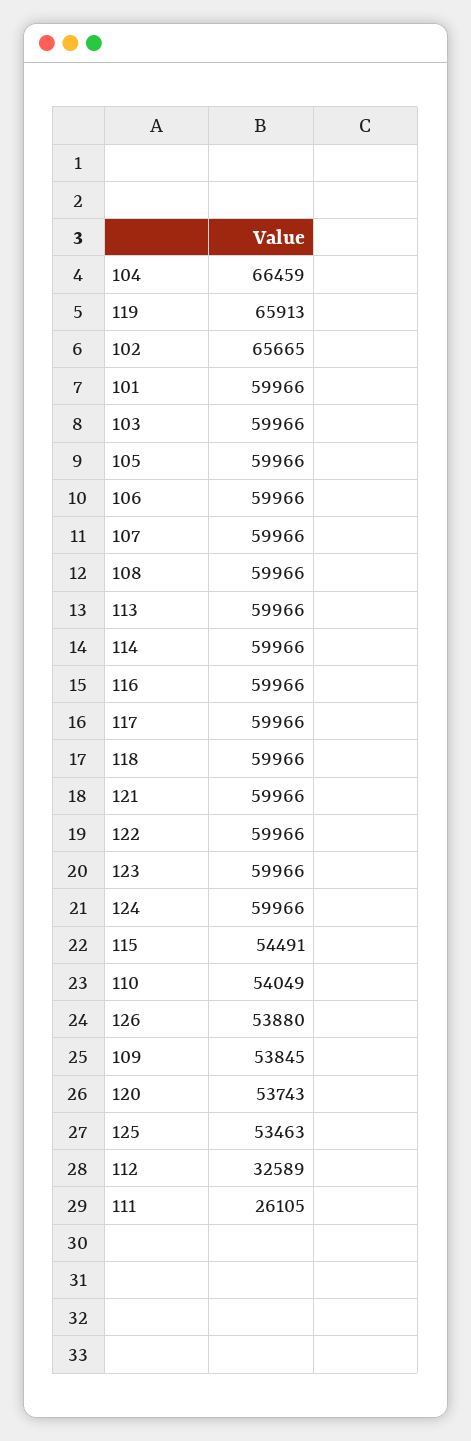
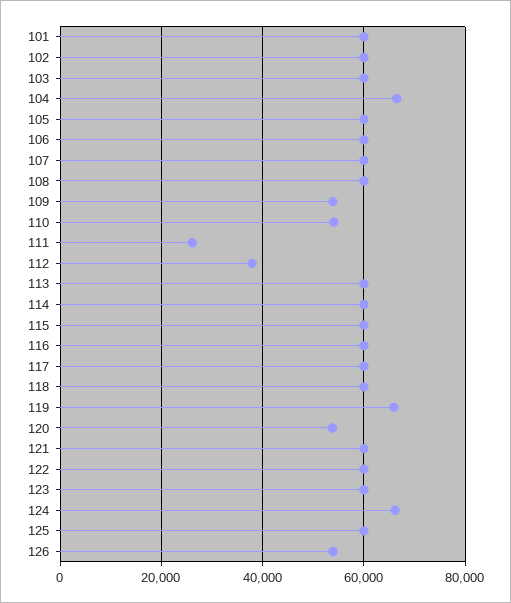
  {
    "104": 66459,
    "119": 65913,
-   "102": 65665,
+   "102": 60000,
    "101": 59966,
    "103": 59966,
    "105": 59966,
    "106": 59966,
    "107": 59966,
    "108": 59966,
    "113": 59966,
    "114": 59966,
    "116": 59966,
    "117": 59966,
    "118": 59966,
    "121": 59966,
    "122": 59966,
    "123": 59966,
-   "124": 59966,
+   "124": 66000,
-   "115": 54491,
+   "115": 60000,
    "110": 54049,
    "126": 53880,
    "109": 53845,
    "120": 53743,
-   "125": 53463,
+   "125": 60000,
-   "112": 32589,
+   "112": 38000,
    "111": 26105
  }

